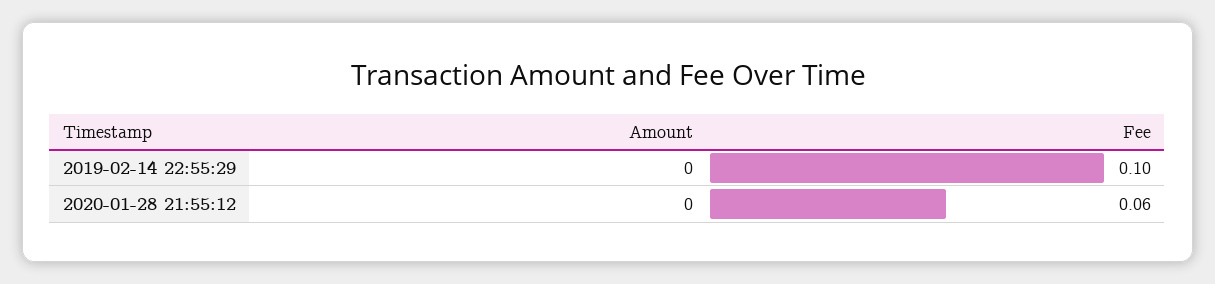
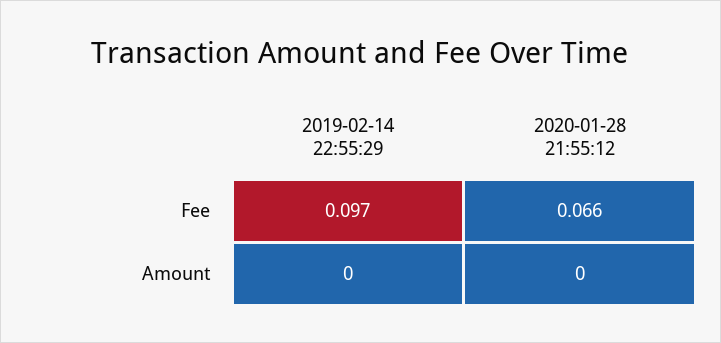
  {
    "Amount": {
      "2019-02-14 22:55:29": 0,
      "2020-01-28 21:55:12": 0
    },
    "Fee": {
-     "2019-02-14 22:55:29": 0.1,
+     "2019-02-14 22:55:29": 0.097,
-     "2020-01-28 21:55:12": 0.06
+     "2020-01-28 21:55:12": 0.066
    }
  }

